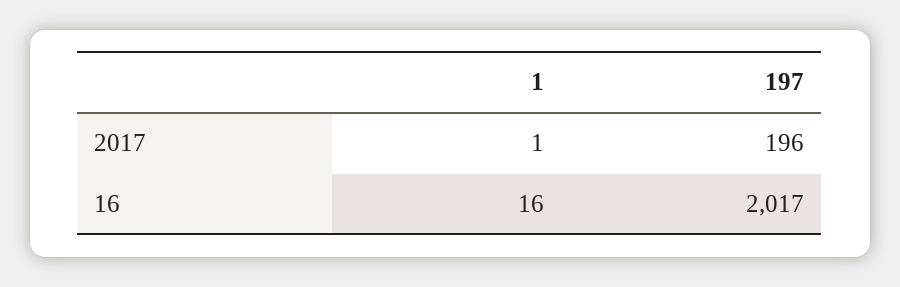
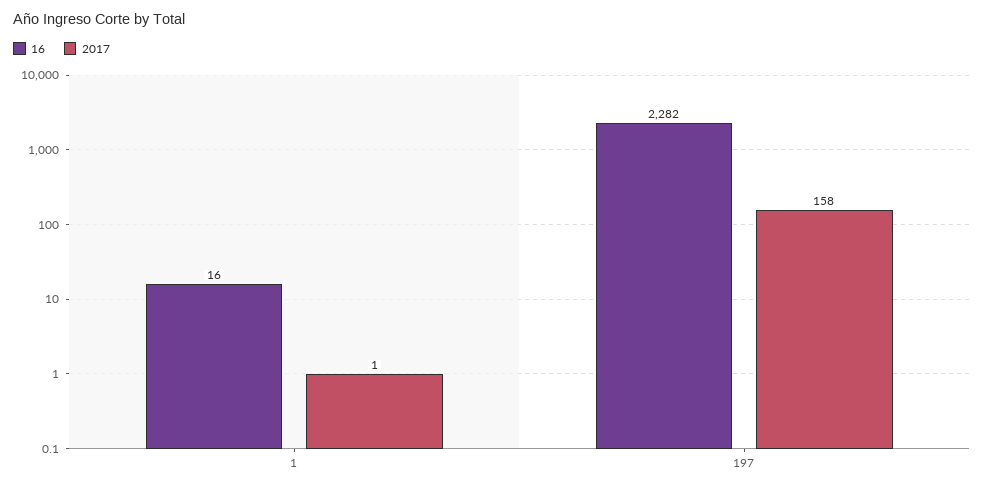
  {
    "2017": {
      "1": 1,
-     "197": 196
+     "197": 158
    },
    "16": {
      "1": 16,
-     "197": 2017
+     "197": 2282
    }
  }

